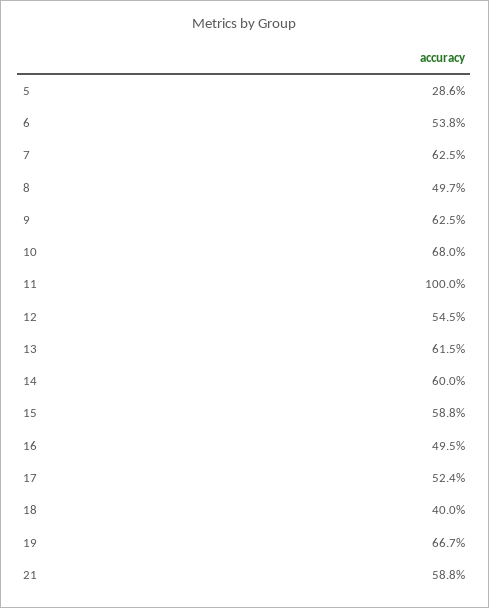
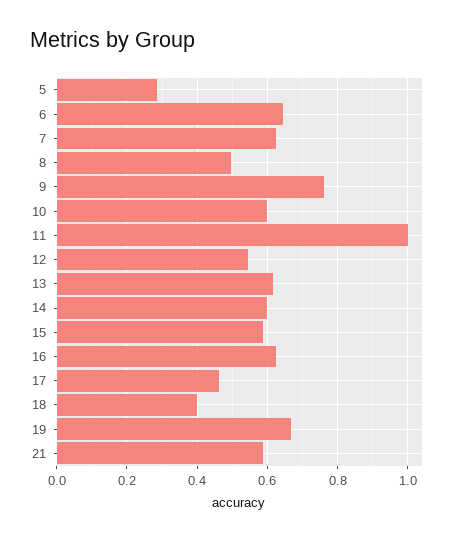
  {
    "5": 0.286,
-   "6": 0.538,
+   "6": 0.64,
    "7": 0.625,
    "8": 0.497,
-   "9": 0.625,
+   "9": 0.76,
-   "10": 0.68,
+   "10": 0.6,
    "11": 1,
    "12": 0.545,
    "13": 0.615,
    "14": 0.6,
    "15": 0.588,
-   "16": 0.495,
+   "16": 0.62,
-   "17": 0.524,
+   "17": 0.46,
    "18": 0.4,
    "19": 0.667,
    "21": 0.588
  }

